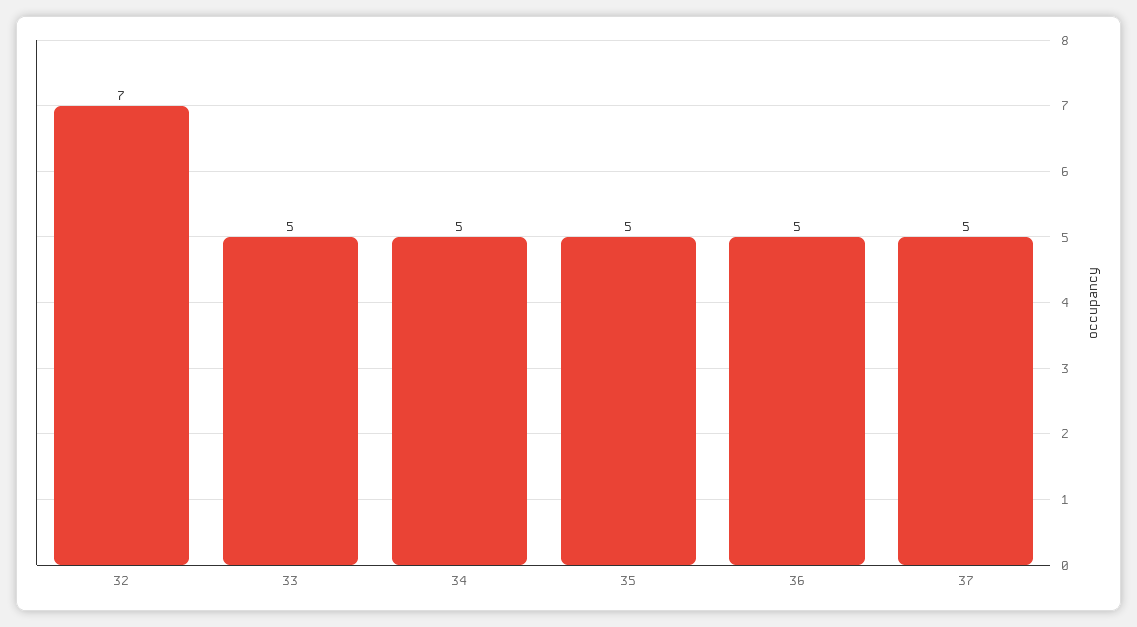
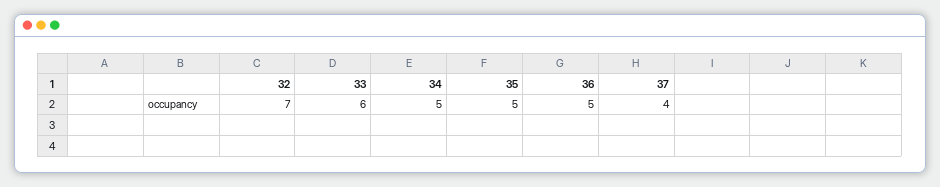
  {
    "32": 7,
-   "33": 5,
+   "33": 6,
    "34": 5,
    "35": 5,
    "36": 5,
-   "37": 5
+   "37": 4
  }

